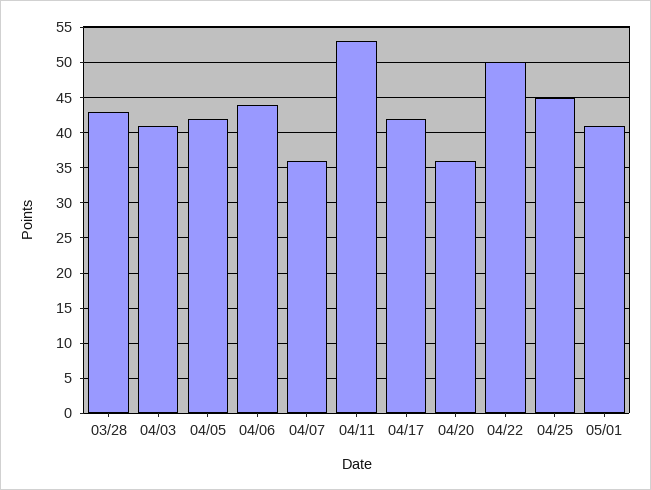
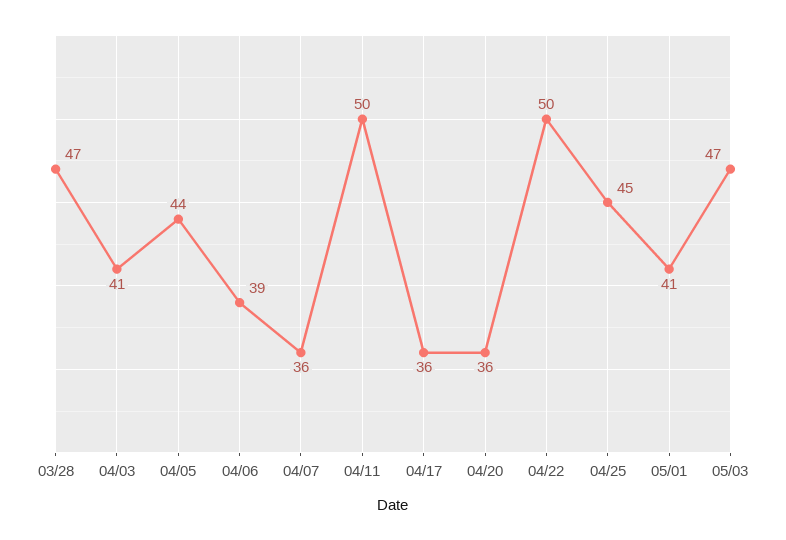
  {
-   "03/28": 43,
+   "03/28": 47,
    "04/03": 41,
-   "04/05": 42,
+   "04/05": 44,
-   "04/06": 44,
+   "04/06": 39,
    "04/07": 36,
-   "04/11": 53,
+   "04/11": 50,
-   "04/17": 42,
+   "04/17": 36,
    "04/20": 36,
    "04/22": 50,
    "04/25": 45,
-   "05/01": 41
+   "05/01": 41,
+   "05/03": 47
  }

